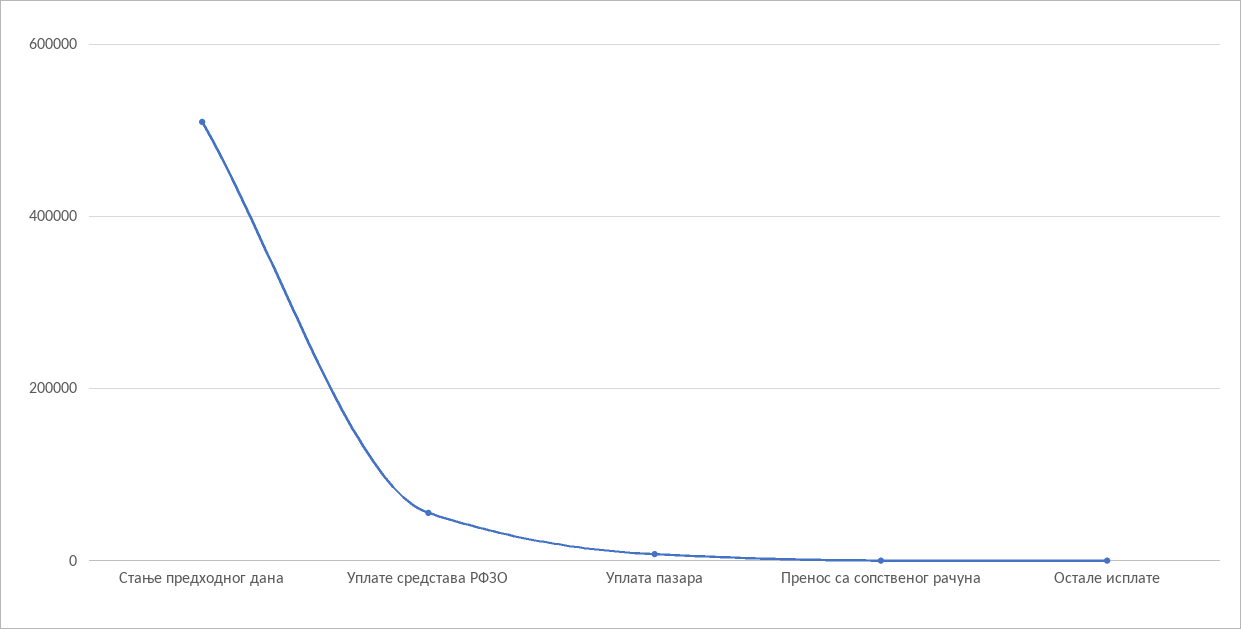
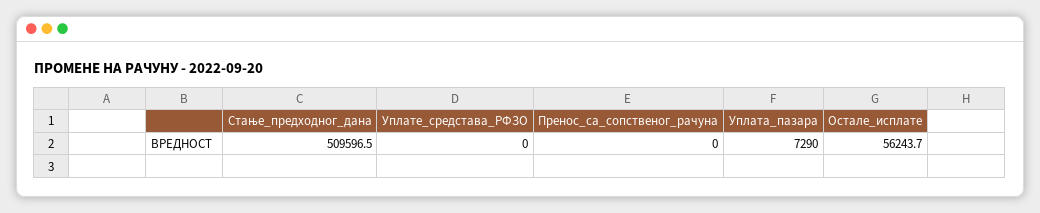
  {
    "Стање предходног дана": 509596.5,
-   "Уплате средстава РФЗО": 60000,
+   "Уплате средстава РФЗО": 0,
    "Уплата пазара": 7290,
    "Пренос са сопственог рачуна": 0,
-   "Остале исплате": 0
+   "Остале исплате": 56243.7
  }

